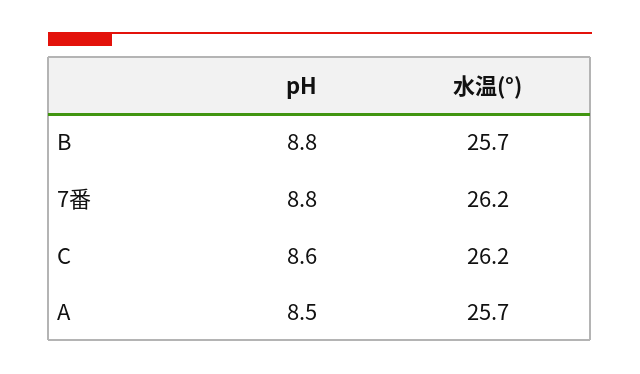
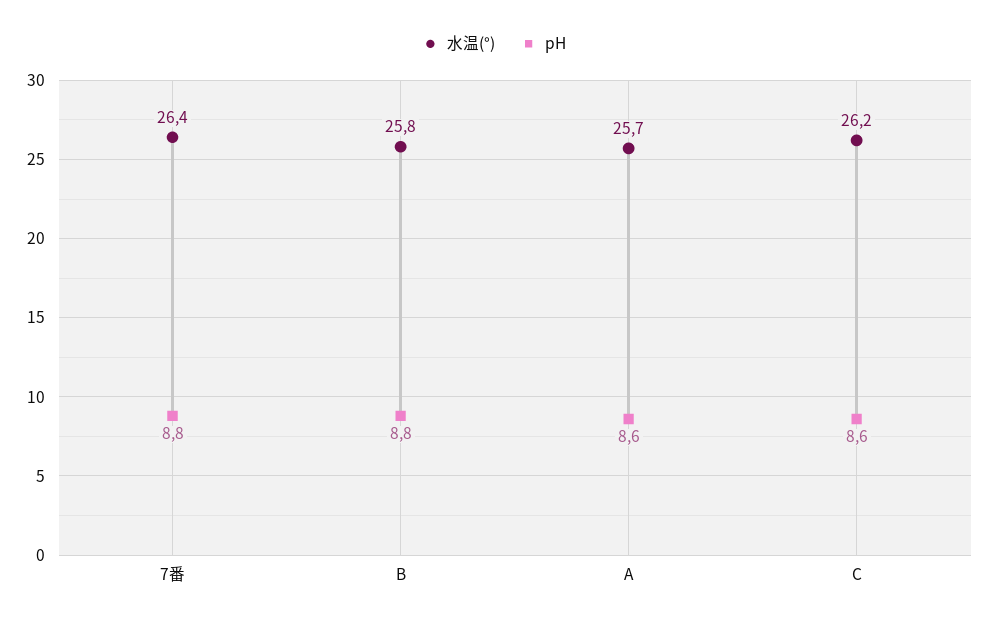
  {
    "pH": {
      "B": 8.8,
      "7番": 8.8,
      "C": 8.6,
-     "A": 8.5
+     "A": 8.6
    },
    "水温(°)": {
-     "B": 25.7,
+     "B": 25.8,
-     "7番": 26.2,
+     "7番": 26.4,
      "C": 26.2,
      "A": 25.7
    }
  }

